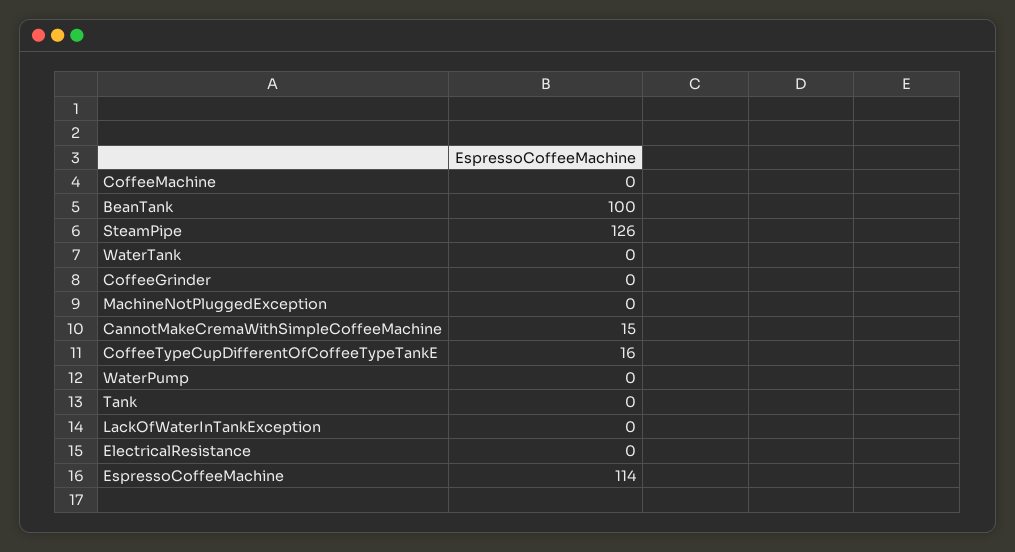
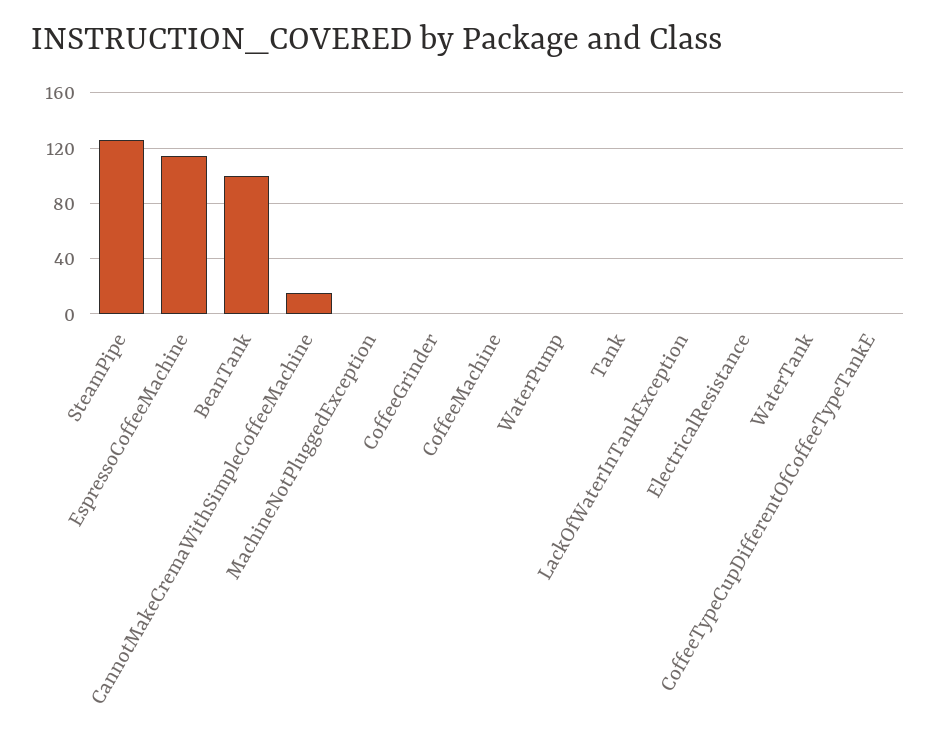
  {
    "CoffeeMachine": 0,
    "BeanTank": 100,
    "SteamPipe": 126,
    "WaterTank": 0,
    "CoffeeGrinder": 0,
    "MachineNotPluggedException": 0,
    "CannotMakeCremaWithSimpleCoffeeMachine": 15,
-   "CoffeeTypeCupDifferentOfCoffeeTypeTankE": 16,
+   "CoffeeTypeCupDifferentOfCoffeeTypeTankE": 0,
    "WaterPump": 0,
    "Tank": 0,
    "LackOfWaterInTankException": 0,
    "ElectricalResistance": 0,
    "EspressoCoffeeMachine": 114
  }

